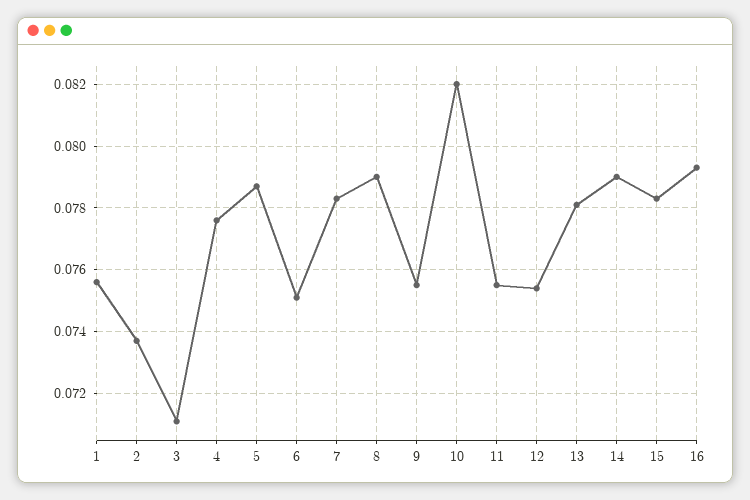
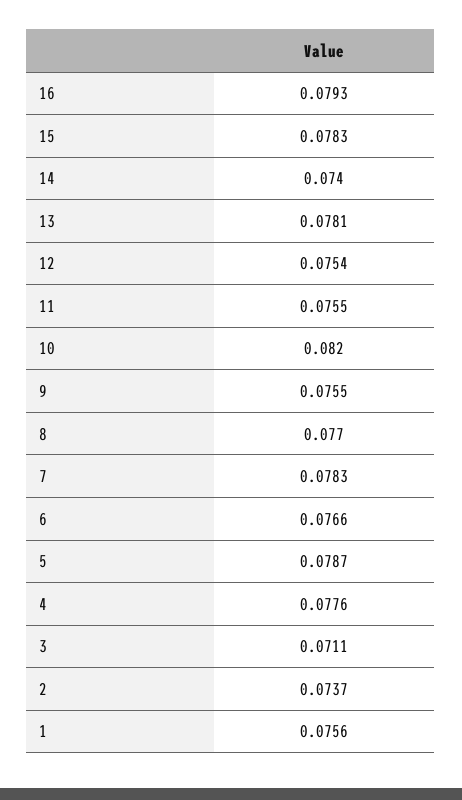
  {
    "1": 0.0756,
    "2": 0.0737,
    "3": 0.0711,
    "4": 0.0776,
    "5": 0.0787,
-   "6": 0.075,
+   "6": 0.0766,
    "7": 0.0783,
-   "8": 0.079,
+   "8": 0.077,
    "9": 0.0755,
    "10": 0.082,
    "11": 0.0755,
    "12": 0.0754,
    "13": 0.0781,
-   "14": 0.079,
+   "14": 0.074,
    "15": 0.0783,
    "16": 0.0793
  }

